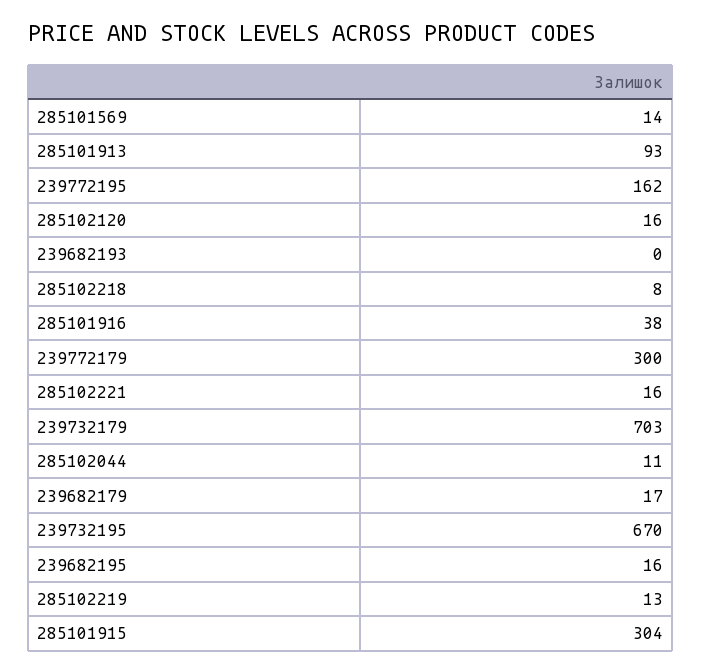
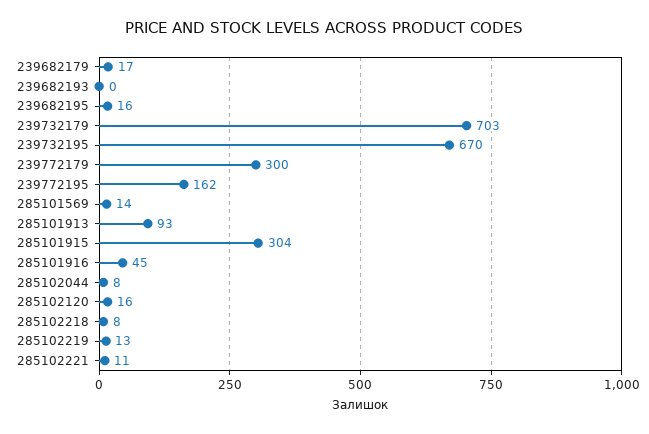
  {
    "285101569": 14,
    "285101913": 93,
    "239772195": 162,
    "285102120": 16,
    "239682193": 0,
    "285102218": 8,
-   "285101916": 38,
+   "285101916": 45,
    "239772179": 300,
-   "285102221": 16,
+   "285102221": 11,
    "239732179": 703,
-   "285102044": 11,
+   "285102044": 8,
    "239682179": 17,
    "239732195": 670,
    "239682195": 16,
    "285102219": 13,
    "285101915": 304
  }

